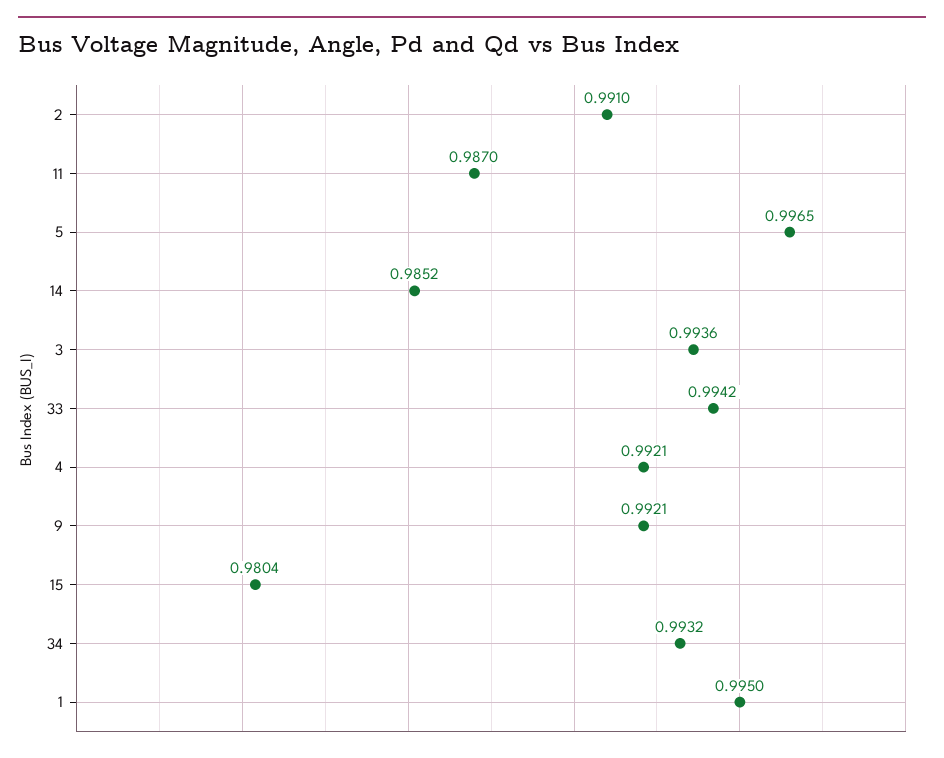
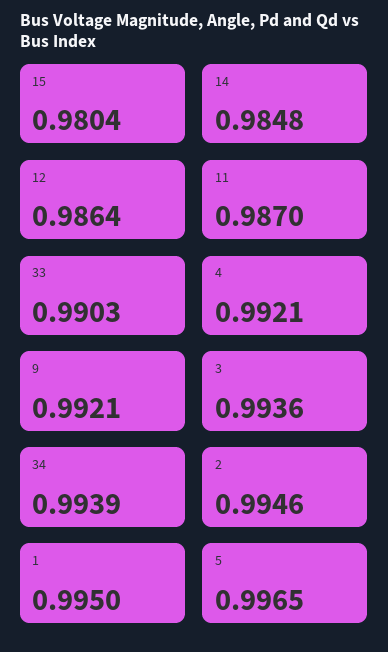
  {
-   "2": 0.991,
+   "2": 0.9946,
    "11": 0.987,
    "5": 0.9965,
-   "14": 0.9852,
+   "14": 0.9848,
    "3": 0.9936,
-   "33": 0.9942,
+   "33": 0.9903,
    "4": 0.9921,
    "9": 0.9921,
    "15": 0.9804,
-   "34": 0.9932,
+   "34": 0.9939,
-   "1": 0.995
+   "1": 0.995,
+   "12": 0.9864
  }

